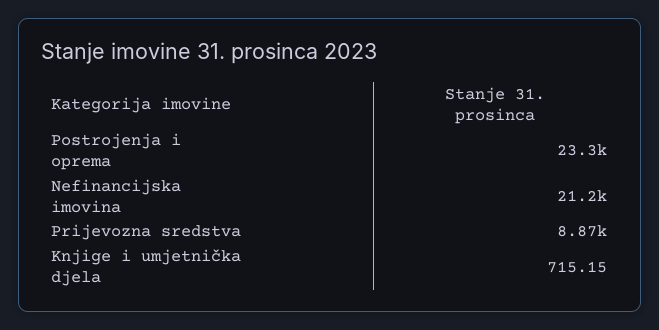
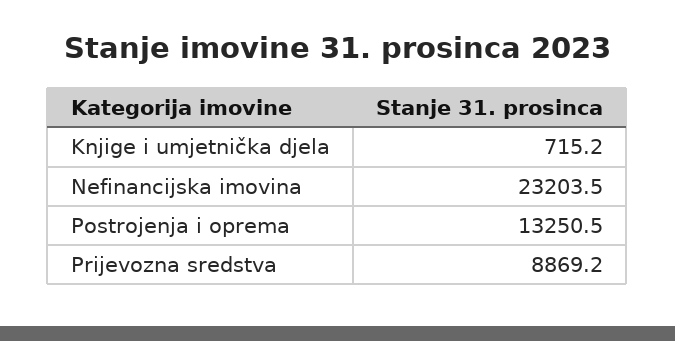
  {
-   "Postrojenja i oprema": 23300,
+   "Postrojenja i oprema": 13250.5,
-   "Nefinancijska imovina": 21200,
+   "Nefinancijska imovina": 23203.5,
    "Prijevozna sredstva": 8869.2,
    "Knjige i umjetnička djela": 715.15
  }

